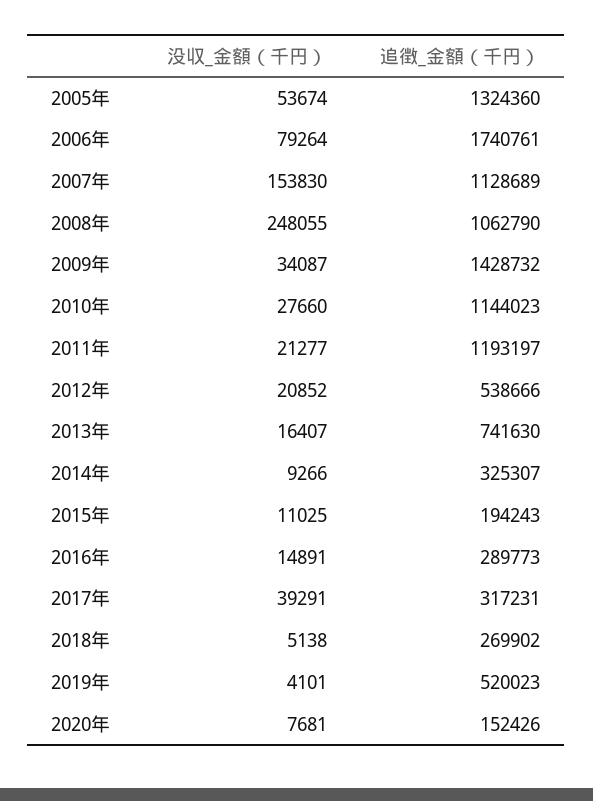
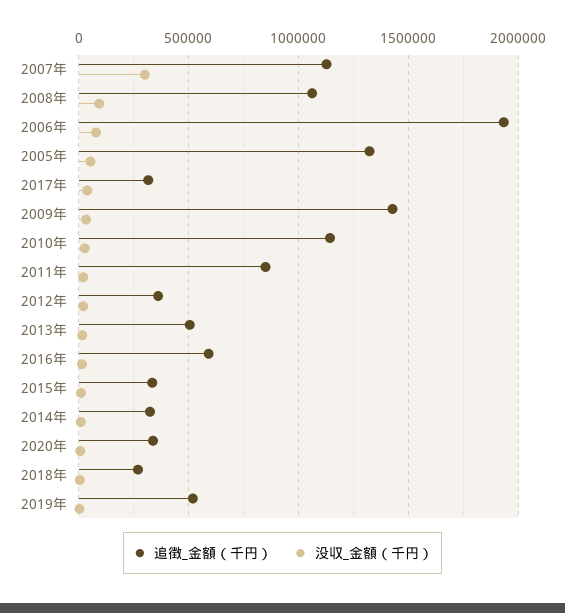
  {
    "没収_金額（千円）": {
      "2005年": 53674,
      "2006年": 79264,
-     "2007年": 153830,
+     "2007年": 300000,
-     "2008年": 248055,
+     "2008年": 100000,
      "2009年": 34087,
      "2010年": 27660,
      "2011年": 21277,
      "2012年": 20852,
      "2013年": 16407,
      "2014年": 9266,
      "2015年": 11025,
      "2016年": 14891,
      "2017年": 39291,
      "2018年": 5138,
      "2019年": 4101,
      "2020年": 7681
    },
    "追徴_金額（千円）": {
      "2005年": 1324360,
-     "2006年": 1740761,
+     "2006年": 1950000,
      "2007年": 1128689,
      "2008年": 1062790,
      "2009年": 1428732,
      "2010年": 1144023,
-     "2011年": 1193197,
+     "2011年": 850000,
-     "2012年": 538666,
+     "2012年": 350000,
-     "2013年": 741630,
+     "2013年": 500000,
      "2014年": 325307,
-     "2015年": 194243,
+     "2015年": 350000,
-     "2016年": 289773,
+     "2016年": 600000,
      "2017年": 317231,
      "2018年": 269902,
      "2019年": 520023,
-     "2020年": 152426
+     "2020年": 350000
    }
  }

